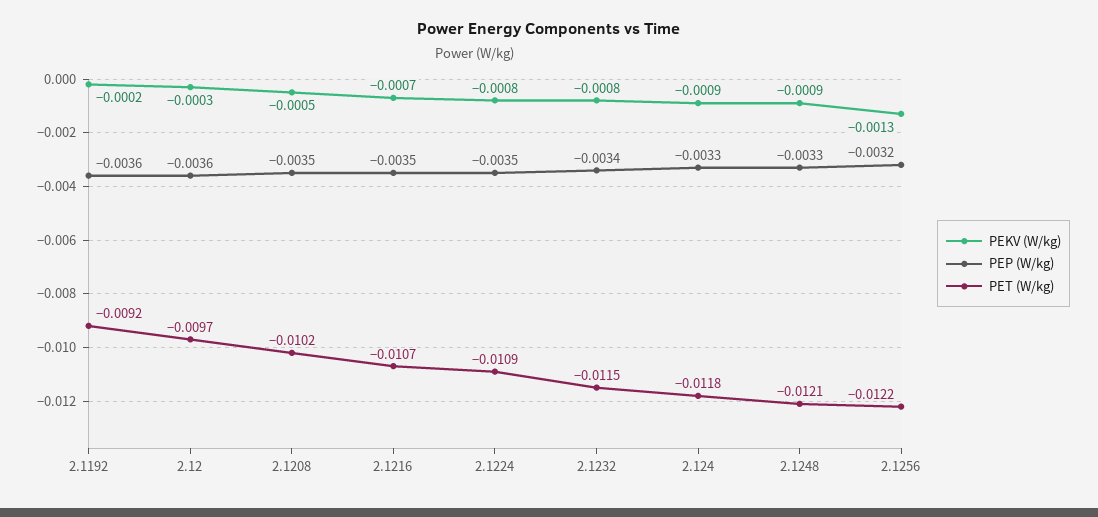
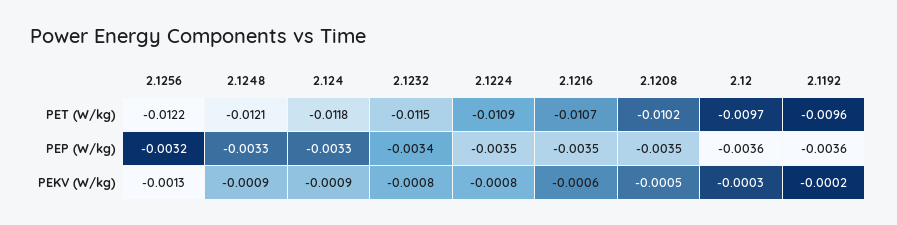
  {
    "PEKV (W/kg)": {
      "2.1192": -0.0002,
      "2.12": -0.0003,
      "2.1208": -0.0005,
-     "2.1216": -0.0007,
+     "2.1216": -0.0006,
      "2.1224": -0.0008,
      "2.1232": -0.0008,
      "2.124": -0.0009,
      "2.1248": -0.0009,
      "2.1256": -0.0013
    },
    "PEP (W/kg)": {
      "2.1192": -0.0036,
      "2.12": -0.0036,
      "2.1208": -0.0035,
      "2.1216": -0.0035,
      "2.1224": -0.0035,
      "2.1232": -0.0034,
      "2.124": -0.0033,
      "2.1248": -0.0033,
      "2.1256": -0.0032
    },
    "PET (W/kg)": {
-     "2.1192": -0.0092,
+     "2.1192": -0.0096,
      "2.12": -0.0097,
      "2.1208": -0.0102,
      "2.1216": -0.0107,
      "2.1224": -0.0109,
      "2.1232": -0.0115,
      "2.124": -0.0118,
      "2.1248": -0.0121,
      "2.1256": -0.0122
    }
  }

